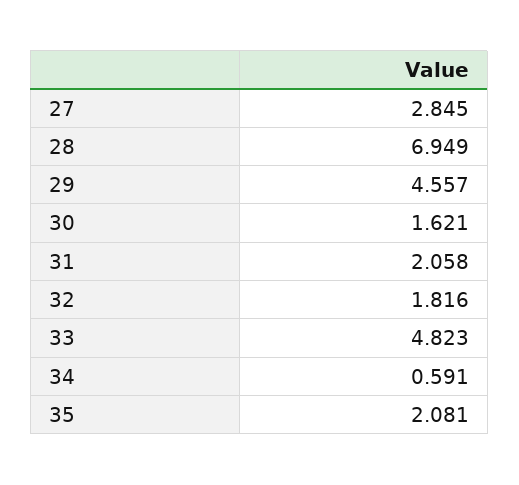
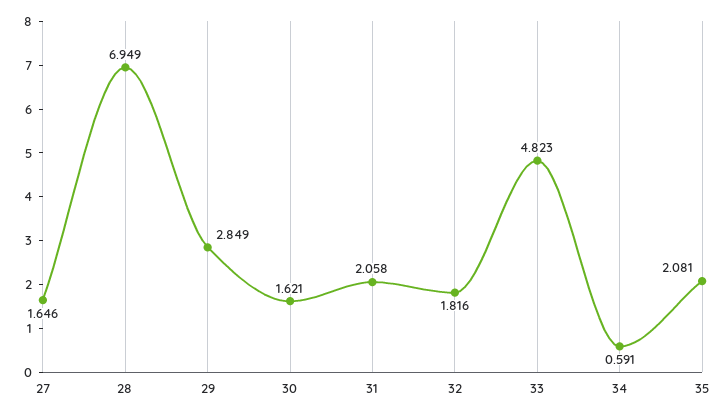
  {
-   "27": 2.845,
+   "27": 1.646,
    "28": 6.949,
-   "29": 4.557,
+   "29": 2.849,
    "30": 1.621,
    "31": 2.058,
    "32": 1.816,
    "33": 4.823,
    "34": 0.591,
    "35": 2.081
  }

